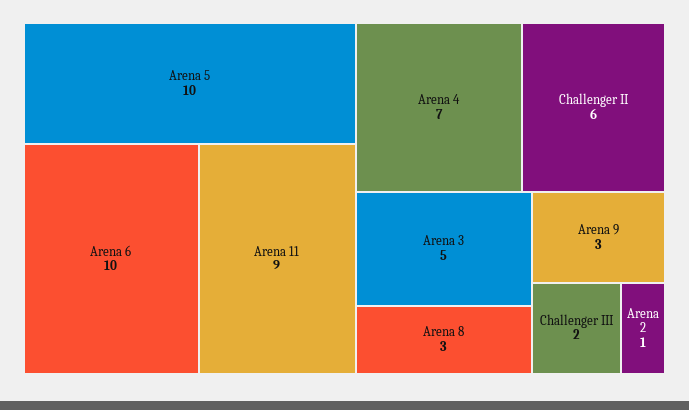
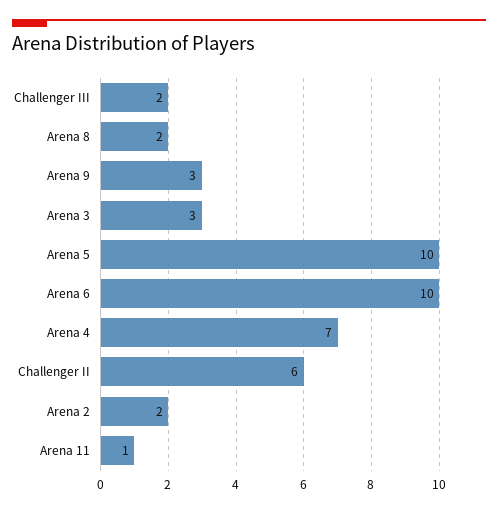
  {
    "Arena 5": 10,
    "Arena 6": 10,
-   "Arena 11": 9,
+   "Arena 11": 1,
    "Arena 4": 7,
    "Challenger II": 6,
-   "Arena 3": 5,
+   "Arena 3": 3,
-   "Arena 8": 3,
+   "Arena 8": 2,
    "Arena 9": 3,
    "Challenger III": 2,
-   "Arena 2": 1
+   "Arena 2": 2
  }

